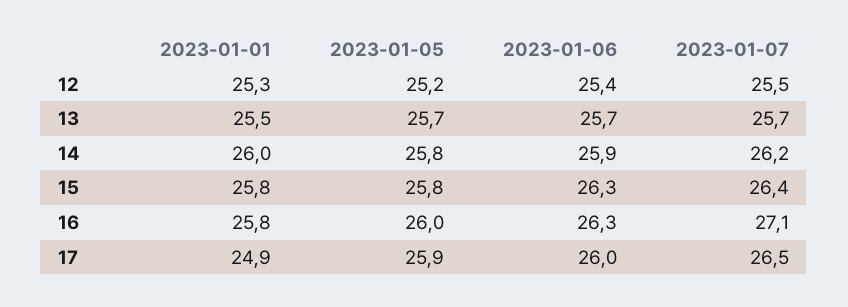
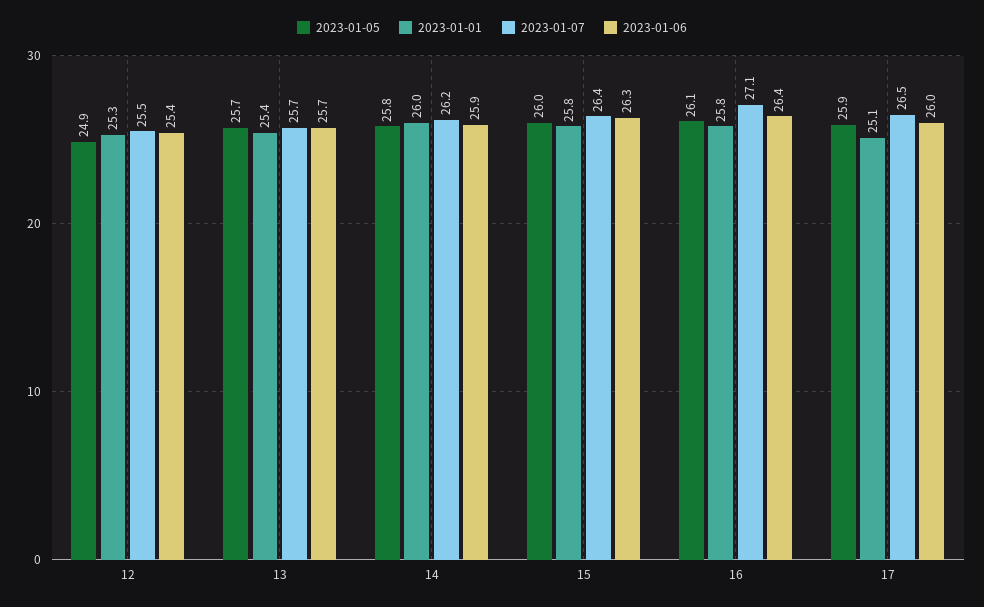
  {
    "2023-01-01": {
      "12": 25.3,
-     "13": 25.5,
+     "13": 25.4,
      "14": 26,
      "15": 25.8,
      "16": 25.8,
-     "17": 24.9
+     "17": 25.1
    },
    "2023-01-05": {
-     "12": 25.2,
+     "12": 24.9,
      "13": 25.7,
      "14": 25.8,
-     "15": 25.8,
+     "15": 26,
-     "16": 26,
+     "16": 26.1,
      "17": 25.9
    },
    "2023-01-06": {
      "12": 25.4,
      "13": 25.7,
      "14": 25.9,
      "15": 26.3,
-     "16": 26.3,
+     "16": 26.4,
      "17": 26
    },
    "2023-01-07": {
      "12": 25.5,
      "13": 25.7,
      "14": 26.2,
      "15": 26.4,
      "16": 27.1,
      "17": 26.5
    }
  }

